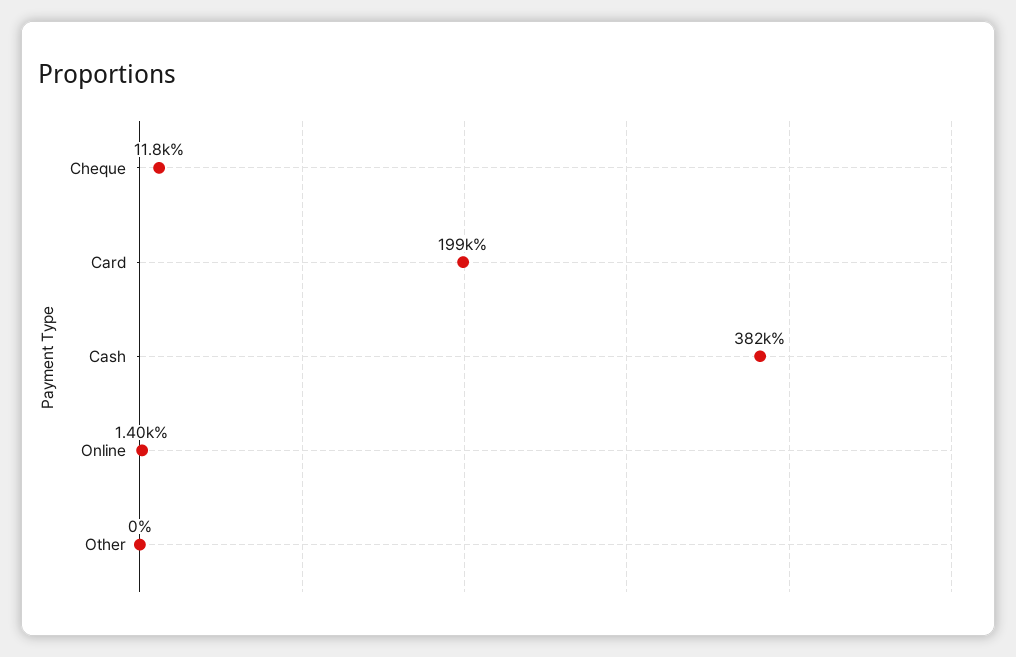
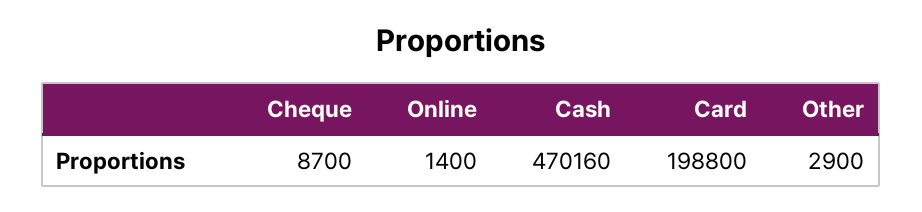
  {
-   "Cheque": 11800,
+   "Cheque": 8700,
    "Card": 198800,
-   "Cash": 382000,
+   "Cash": 470160,
    "Online": 1400,
-   "Other": 0
+   "Other": 2900
  }

